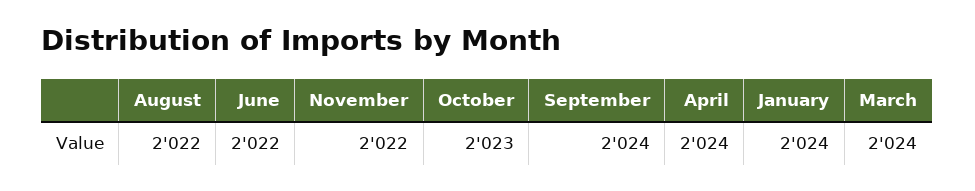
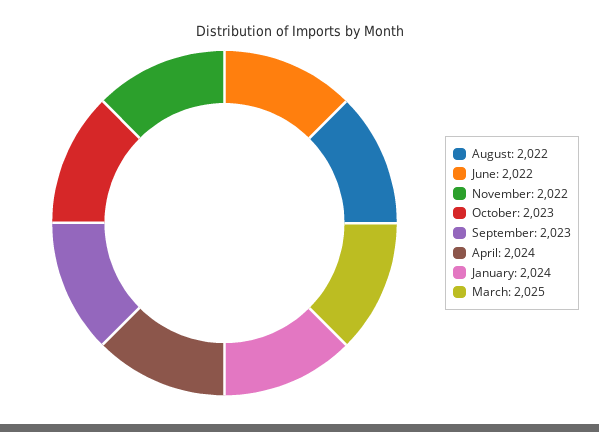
  {
    "August": 2022,
    "June": 2022,
    "November": 2022,
    "October": 2023,
-   "September": 2024,
+   "September": 2023,
    "April": 2024,
    "January": 2024,
-   "March": 2024
+   "March": 2025
  }

